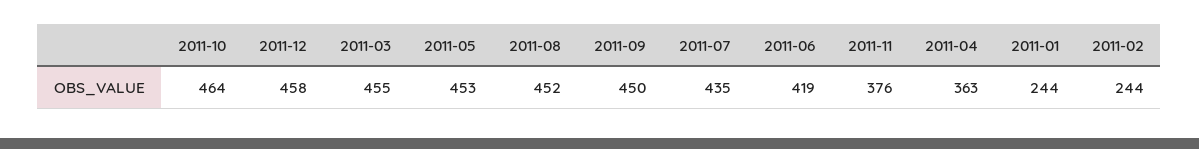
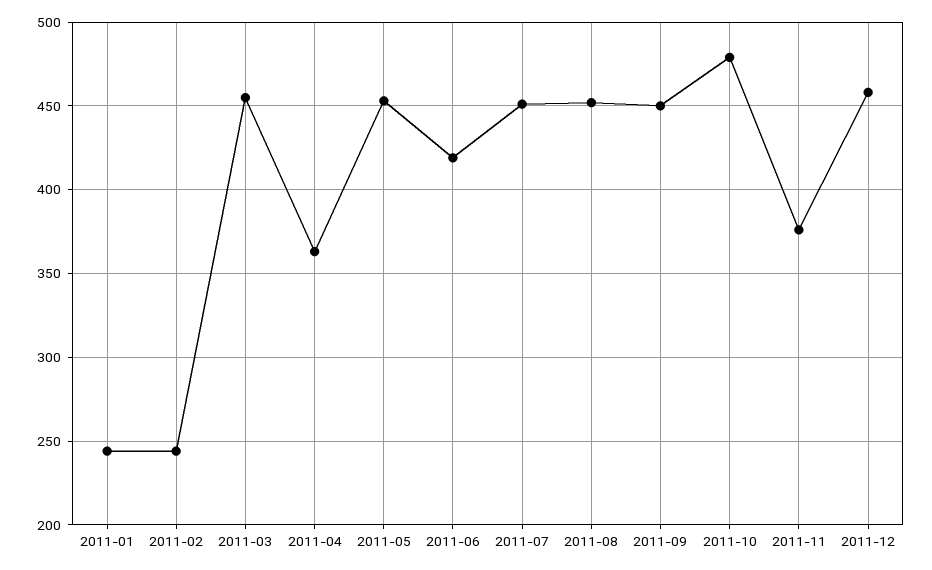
  {
-   "2011-10": 464,
+   "2011-10": 480,
    "2011-12": 458,
    "2011-03": 455,
    "2011-05": 453,
    "2011-08": 452,
    "2011-09": 450,
-   "2011-07": 435,
+   "2011-07": 450,
    "2011-06": 419,
    "2011-11": 376,
    "2011-04": 363,
    "2011-01": 244,
    "2011-02": 244
  }

